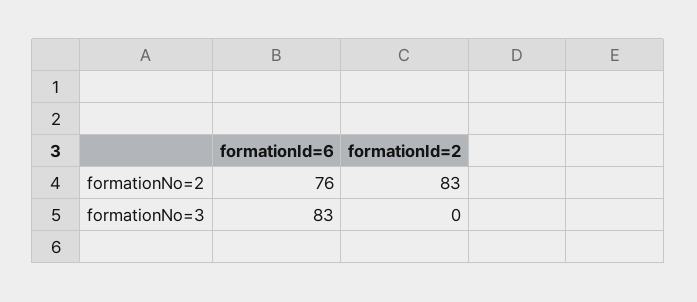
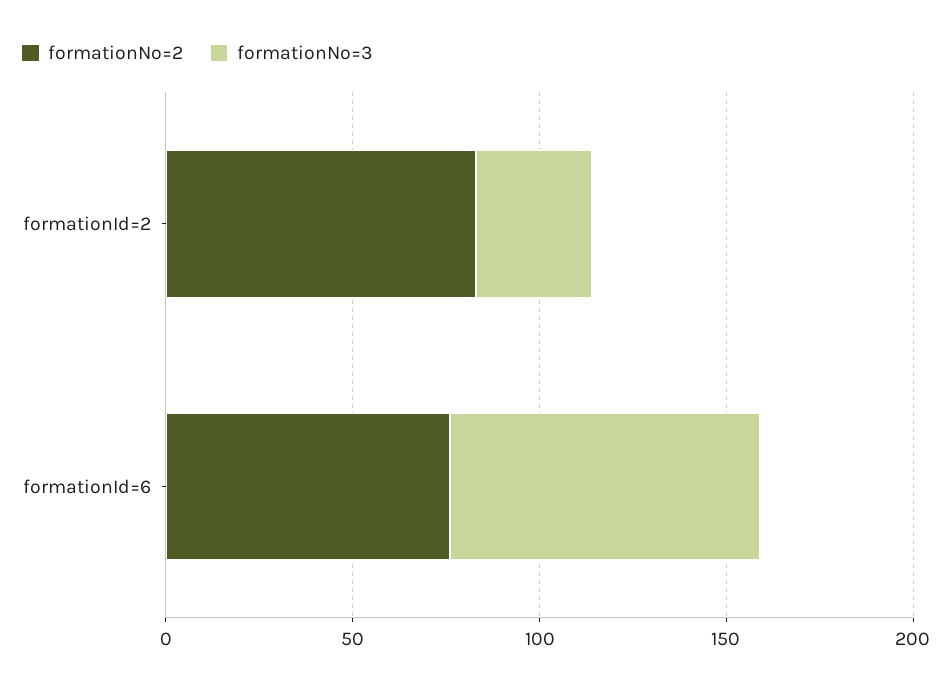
  {
    "formationNo=2": {
      "formationId=6": 76,
      "formationId=2": 83
    },
    "formationNo=3": {
      "formationId=6": 83,
-     "formationId=2": 0
+     "formationId=2": 30
    }
  }

